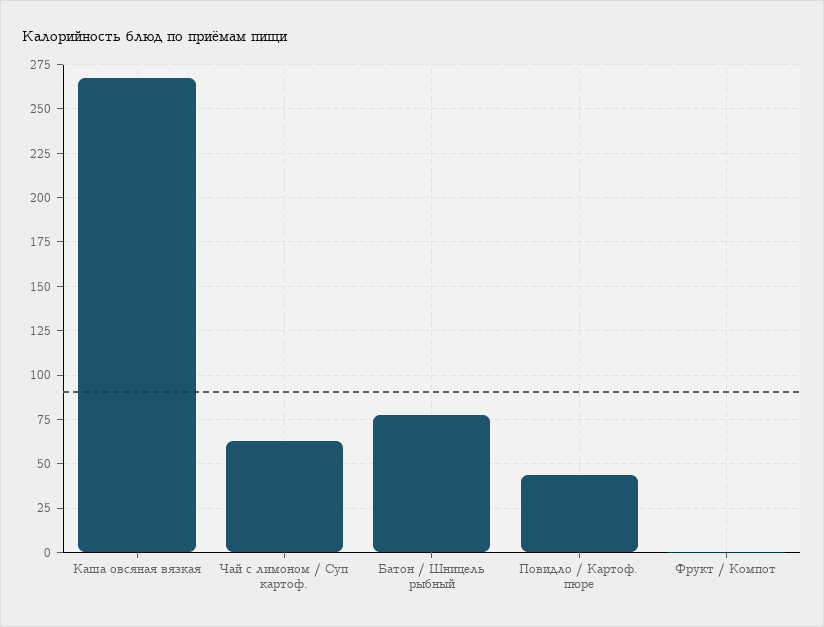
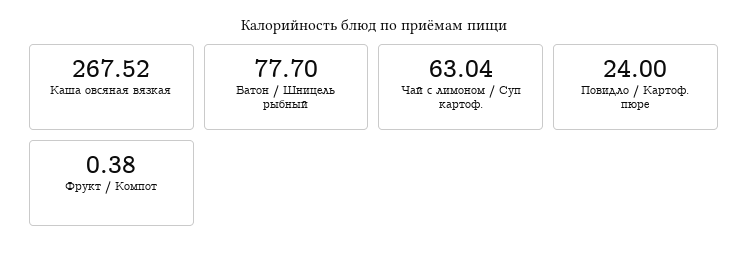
  {
    "Каша овсяная вязкая": 267.52,
    "Чай с лимоном / Суп картоф.": 63.04,
    "Батон / Шницель рыбный": 77.7,
-   "Повидло / Картоф. пюре": 45,
+   "Повидло / Картоф. пюре": 24,
    "Фрукт / Компот": 0.38
  }

